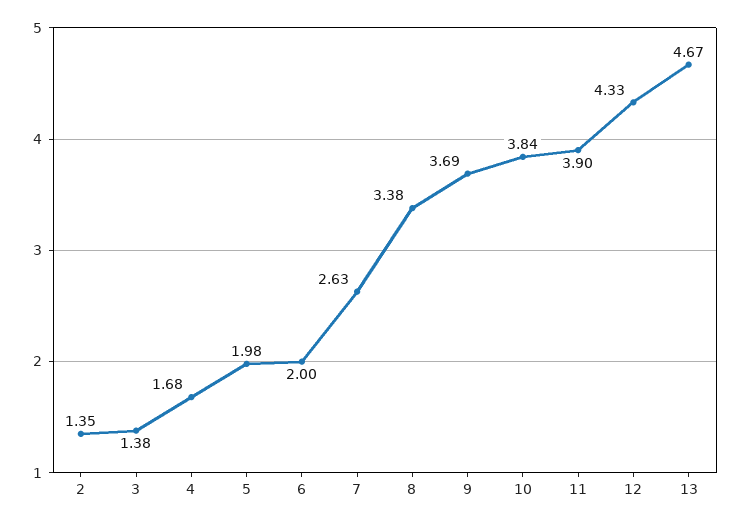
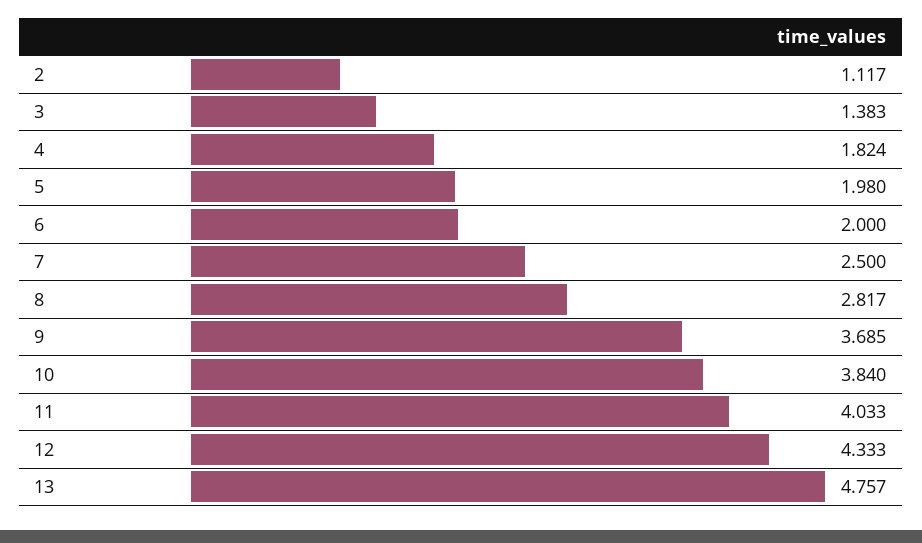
  {
-   "2": 1.35,
+   "2": 1.117,
    "3": 1.383,
-   "4": 1.68,
+   "4": 1.824,
    "5": 1.98,
    "6": 2,
-   "7": 2.63,
+   "7": 2.5,
-   "8": 3.38,
+   "8": 2.817,
    "9": 3.685,
    "10": 3.84,
-   "11": 3.9,
+   "11": 4.033,
    "12": 4.333,
-   "13": 4.67
+   "13": 4.757
  }

